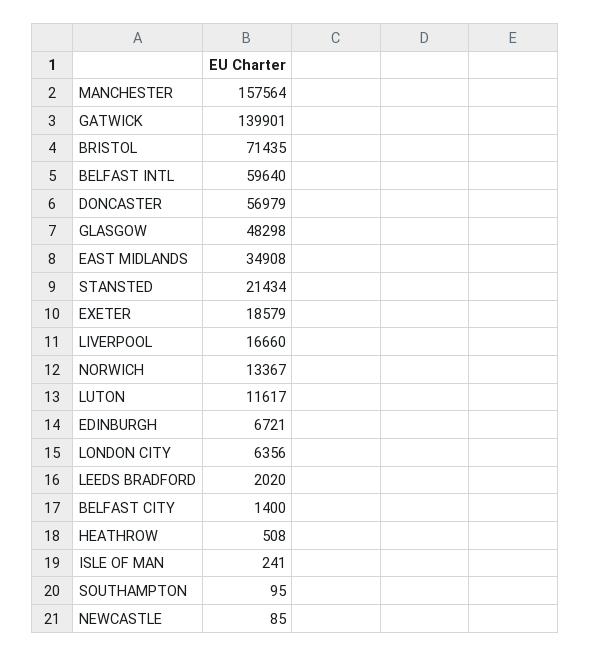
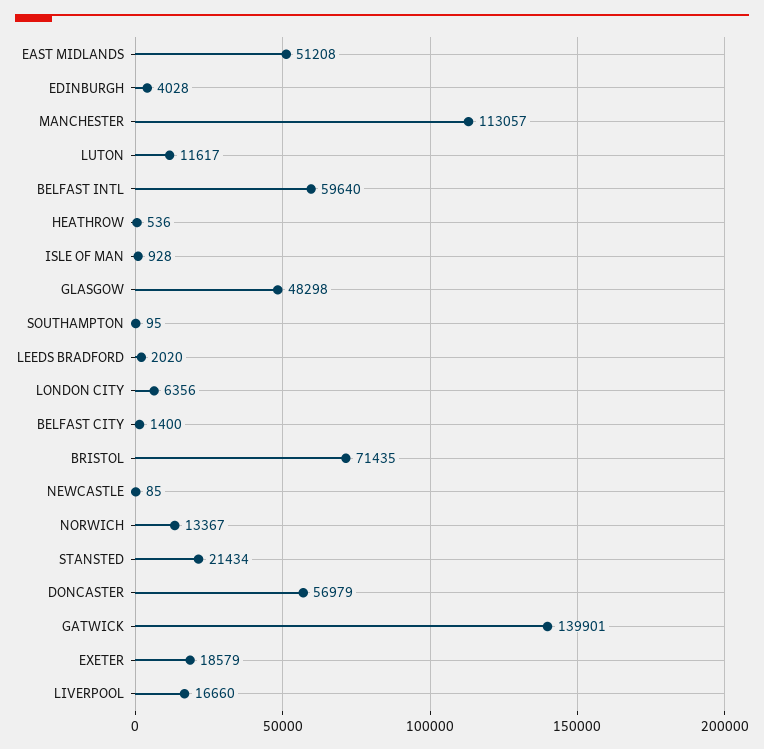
  {
-   "MANCHESTER": 157564,
+   "MANCHESTER": 113057,
    "GATWICK": 139901,
    "BRISTOL": 71435,
    "BELFAST INTL": 59640,
    "DONCASTER": 56979,
    "GLASGOW": 48298,
-   "EAST MIDLANDS": 34908,
+   "EAST MIDLANDS": 51208,
    "STANSTED": 21434,
    "EXETER": 18579,
    "LIVERPOOL": 16660,
    "NORWICH": 13367,
    "LUTON": 11617,
-   "EDINBURGH": 6721,
+   "EDINBURGH": 4028,
    "LONDON CITY": 6356,
    "LEEDS BRADFORD": 2020,
    "BELFAST CITY": 1400,
-   "HEATHROW": 508,
+   "HEATHROW": 536,
-   "ISLE OF MAN": 241,
+   "ISLE OF MAN": 928,
    "SOUTHAMPTON": 95,
    "NEWCASTLE": 85
  }

